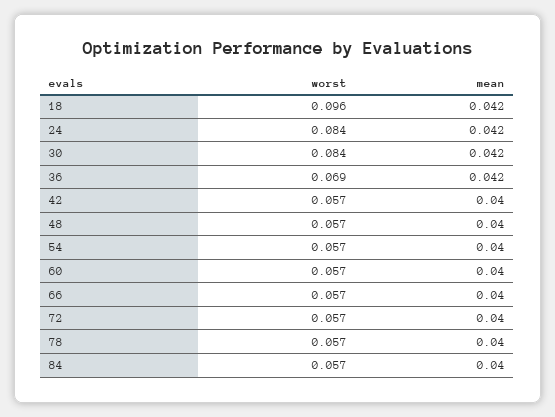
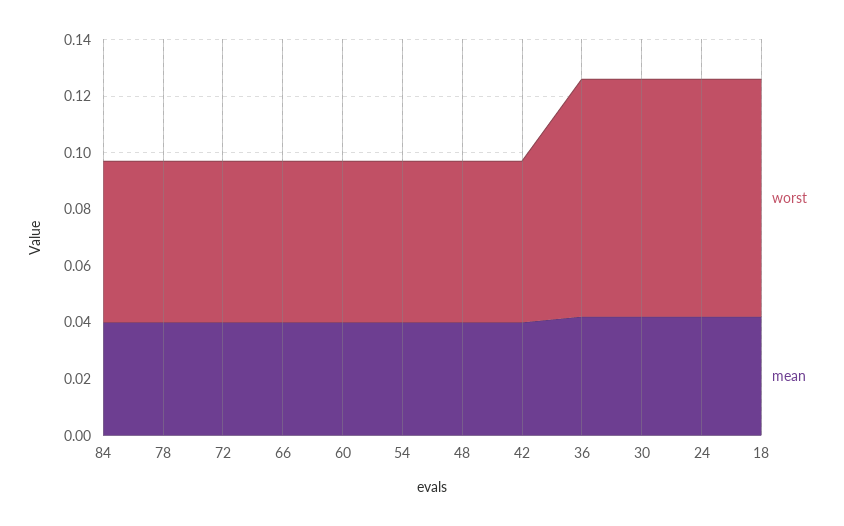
  {
    "worst": {
-     "18": 0.096,
+     "18": 0.085,
      "24": 0.084,
      "30": 0.084,
-     "36": 0.069,
+     "36": 0.085,
      "42": 0.057,
      "48": 0.057,
      "54": 0.057,
      "60": 0.057,
      "66": 0.057,
      "72": 0.057,
      "78": 0.057,
      "84": 0.057
    },
    "mean": {
      "18": 0.042,
      "24": 0.042,
      "30": 0.042,
      "36": 0.042,
      "42": 0.04,
      "48": 0.04,
      "54": 0.04,
      "60": 0.04,
      "66": 0.04,
      "72": 0.04,
      "78": 0.04,
      "84": 0.04
    }
  }

